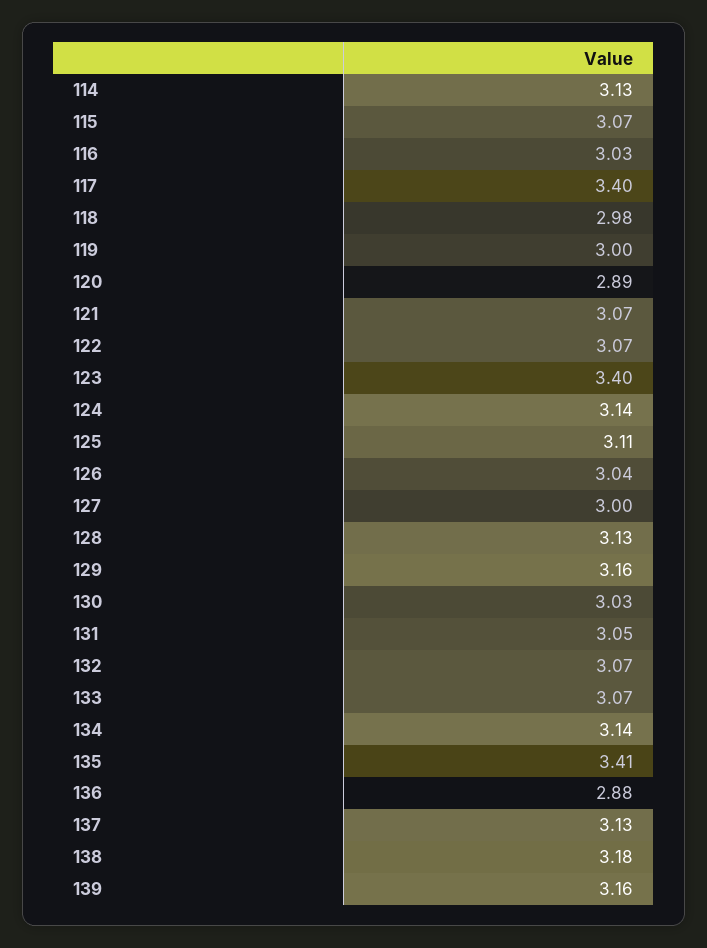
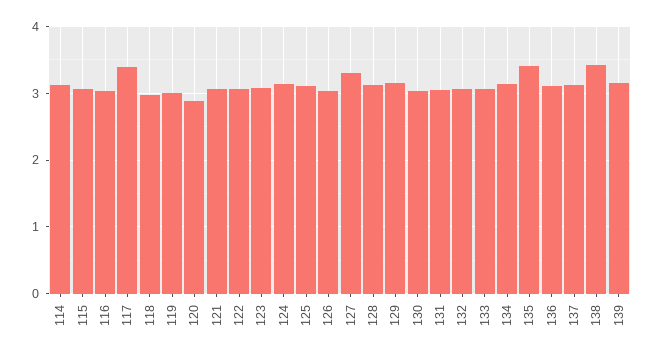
  {
    "114": 3.13,
    "115": 3.07,
    "116": 3.03,
    "117": 3.4,
    "118": 2.98,
    "119": 3,
    "120": 2.89,
    "121": 3.07,
    "122": 3.07,
-   "123": 3.4,
+   "123": 3.1,
    "124": 3.14,
    "125": 3.11,
    "126": 3.04,
-   "127": 3,
+   "127": 3.3,
    "128": 3.13,
    "129": 3.16,
    "130": 3.03,
    "131": 3.05,
    "132": 3.07,
    "133": 3.07,
    "134": 3.14,
    "135": 3.41,
-   "136": 2.88,
+   "136": 3.1,
    "137": 3.13,
-   "138": 3.18,
+   "138": 3.4,
    "139": 3.16
  }

